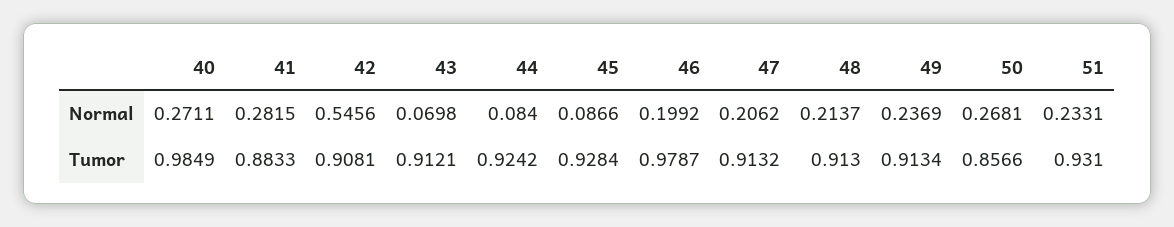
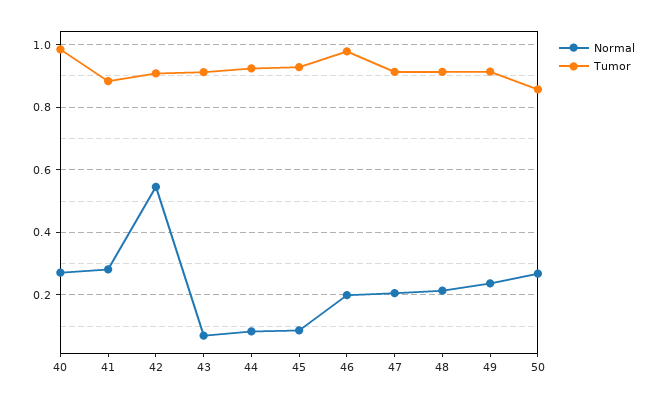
  {
    "Normal": {
      "40": 0.2711,
      "41": 0.2815,
      "42": 0.5456,
      "43": 0.0698,
      "44": 0.084,
      "45": 0.0866,
      "46": 0.1992,
      "47": 0.2062,
      "48": 0.2137,
      "49": 0.2369,
-     "50": 0.2681,
+     "50": 0.2681
-     "51": 0.2331
    },
    "Tumor": {
      "40": 0.9849,
      "41": 0.8833,
      "42": 0.9081,
      "43": 0.9121,
      "44": 0.9242,
      "45": 0.9284,
      "46": 0.9787,
      "47": 0.9132,
      "48": 0.913,
      "49": 0.9134,
-     "50": 0.8566,
+     "50": 0.8566
-     "51": 0.931
    }
  }

